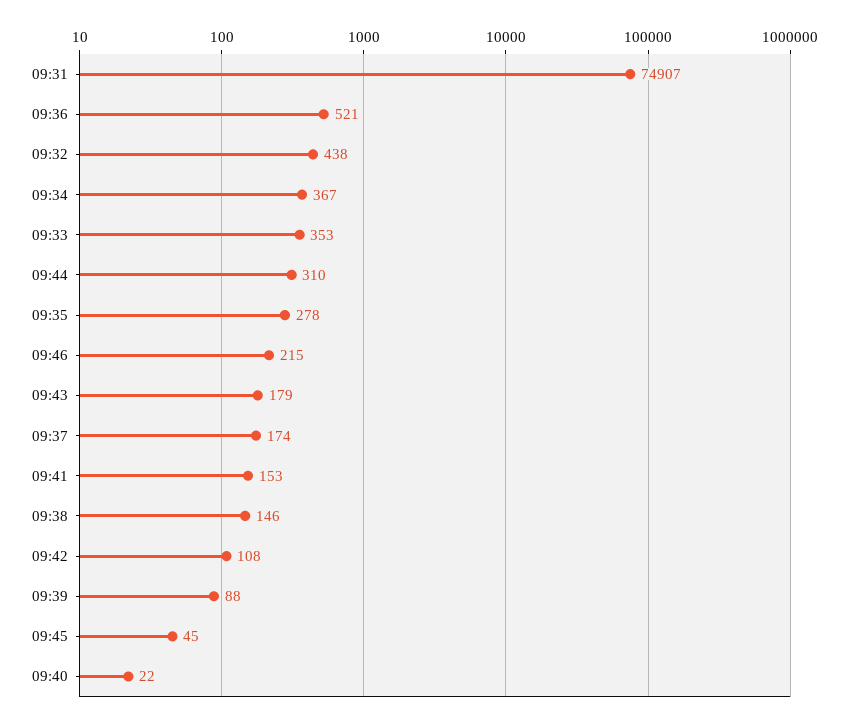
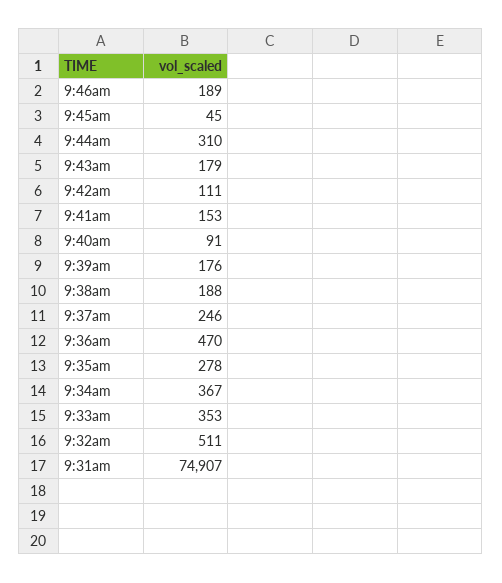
  {
    "09:31": 74907,
-   "09:36": 521,
+   "09:36": 470,
-   "09:32": 438,
+   "09:32": 511,
    "09:34": 367,
    "09:33": 353,
    "09:44": 310,
    "09:35": 278,
-   "09:46": 215,
+   "09:46": 189,
    "09:43": 179,
-   "09:37": 174,
+   "09:37": 246,
    "09:41": 153,
-   "09:38": 146,
+   "09:38": 188,
-   "09:42": 108,
+   "09:42": 111,
-   "09:39": 88,
+   "09:39": 176,
    "09:45": 45,
-   "09:40": 22
+   "09:40": 91
  }

